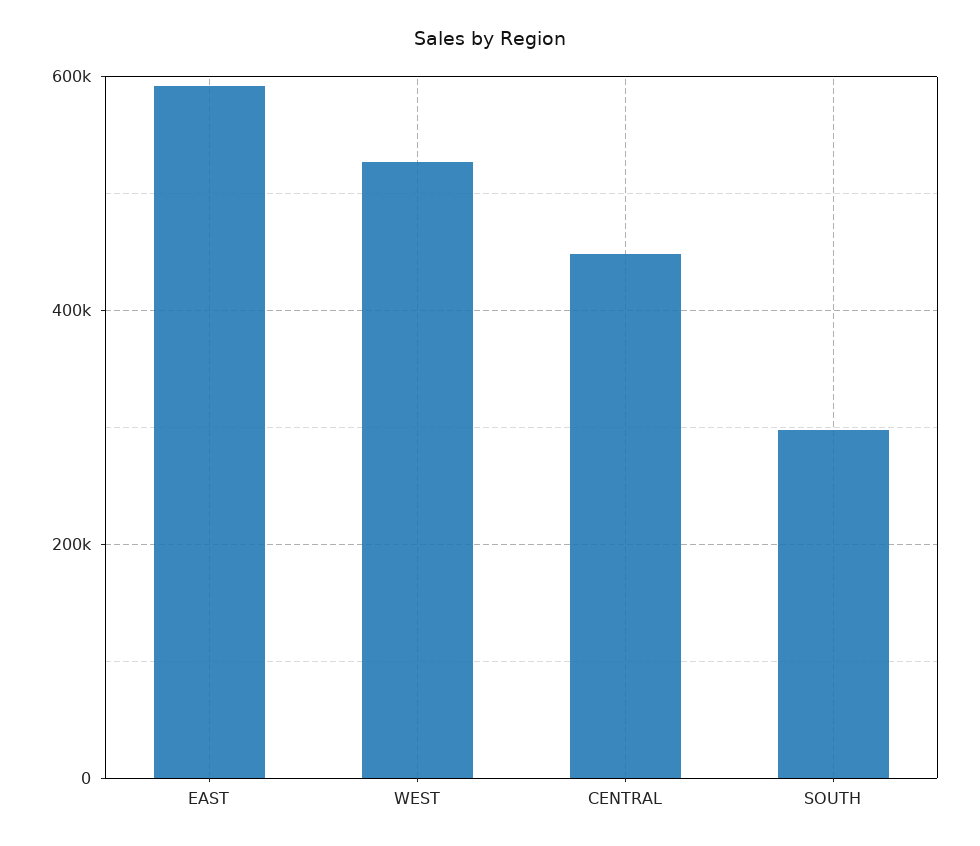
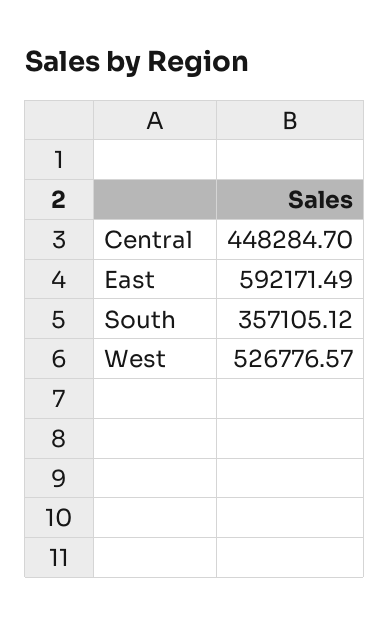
  {
    "EAST": 592171.49,
    "WEST": 526776.57,
    "CENTRAL": 448284.7,
-   "SOUTH": 300000
+   "SOUTH": 357105.12
  }

